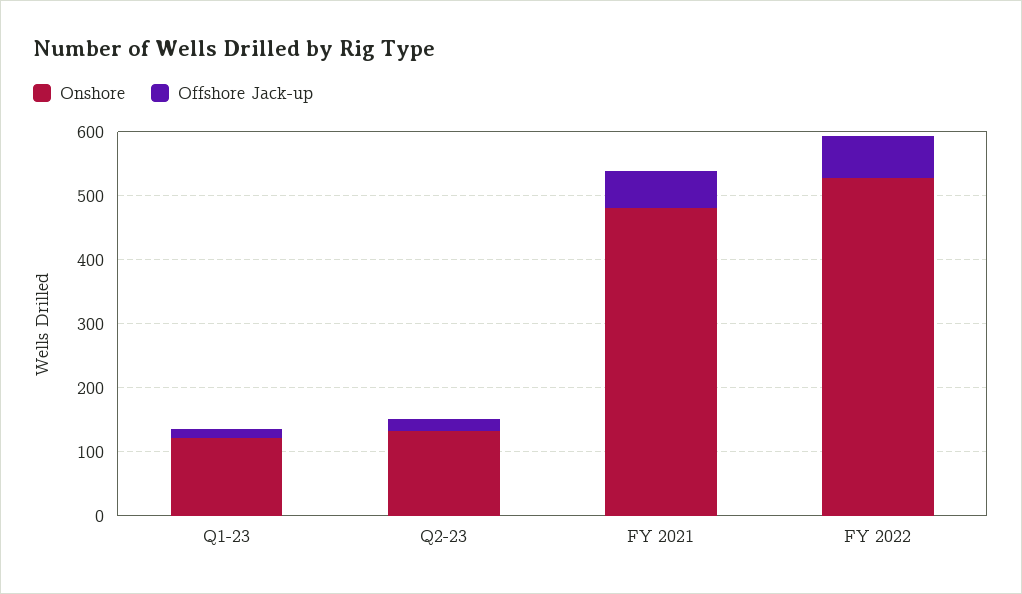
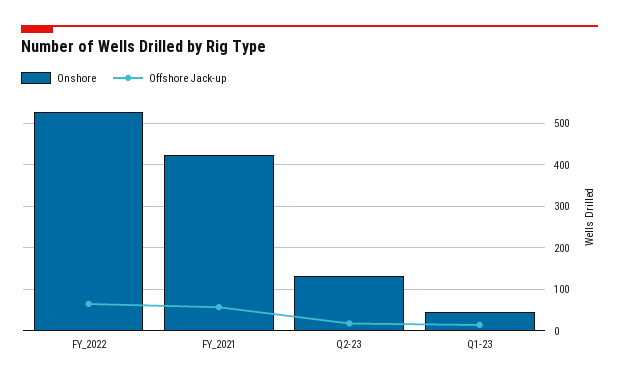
  {
    "Onshore": {
-     "Q1-23": 120,
+     "Q1-23": 40,
      "Q2-23": 140,
-     "FY 2021": 480,
+     "FY 2021": 420,
      "FY 2022": 520
    },
    "Offshore Jack-up": {
      "Q1-23": 20,
      "Q2-23": 20,
      "FY 2021": 60,
      "FY 2022": 60
    }
  }

